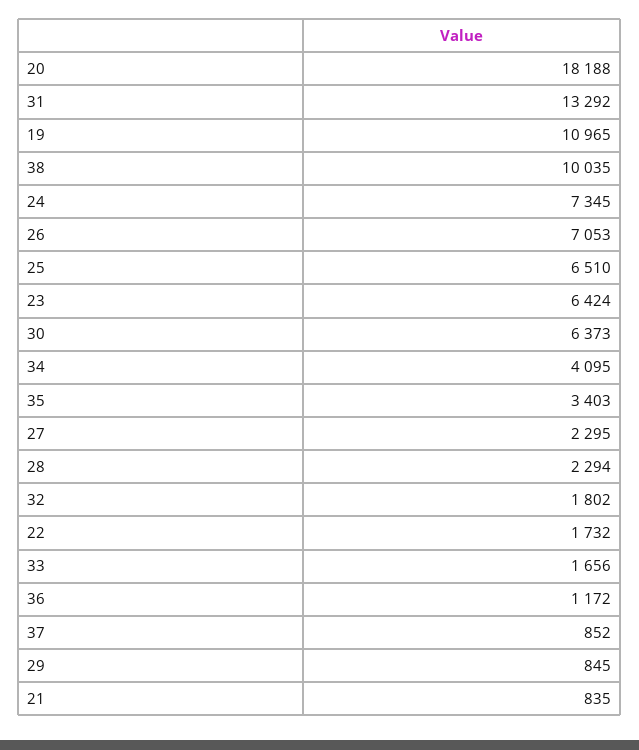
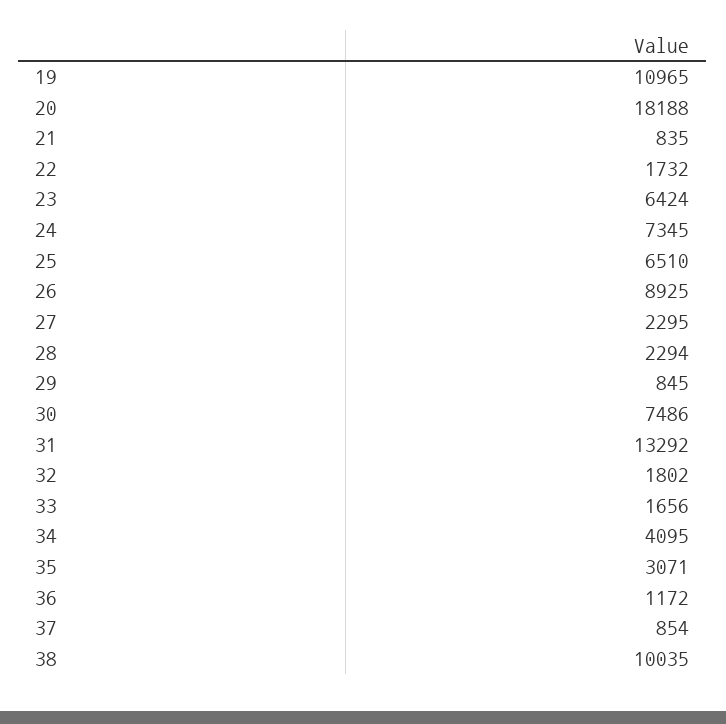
  {
    "20": 18188,
    "31": 13292,
    "19": 10965,
    "38": 10035,
    "24": 7345,
-   "26": 7053,
+   "26": 8925,
    "25": 6510,
    "23": 6424,
-   "30": 6373,
+   "30": 7486,
    "34": 4095,
-   "35": 3403,
+   "35": 3071,
    "27": 2295,
    "28": 2294,
    "32": 1802,
    "22": 1732,
    "33": 1656,
    "36": 1172,
-   "37": 852,
+   "37": 854,
    "29": 845,
    "21": 835
  }

